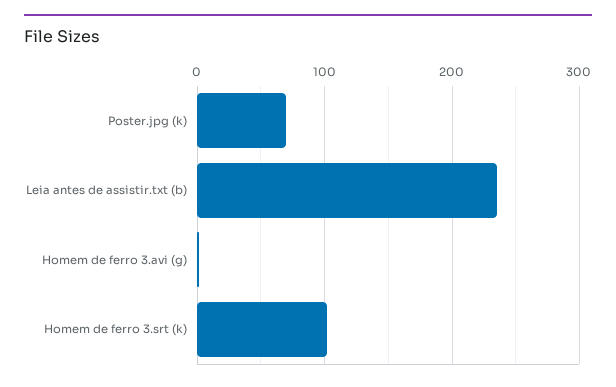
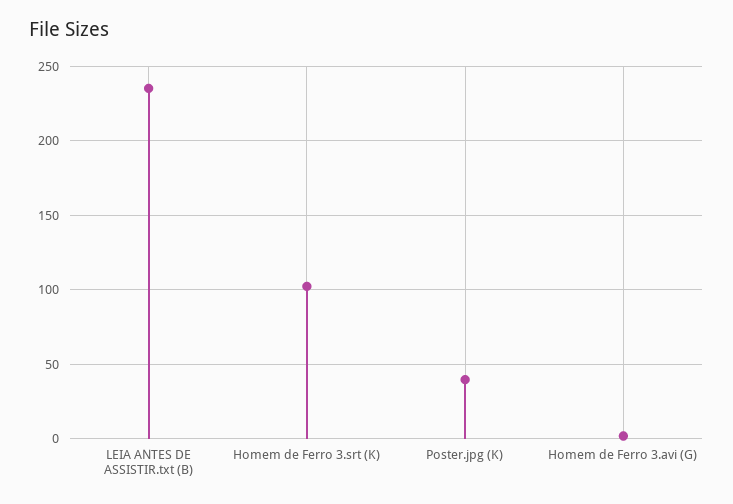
  {
-   "Poster.jpg (k)": 70,
+   "Poster.jpg (k)": 40,
    "Leia antes de assistir.txt (b)": 235,
    "Homem de ferro 3.avi (g)": 0,
    "Homem de ferro 3.srt (k)": 100
  }

